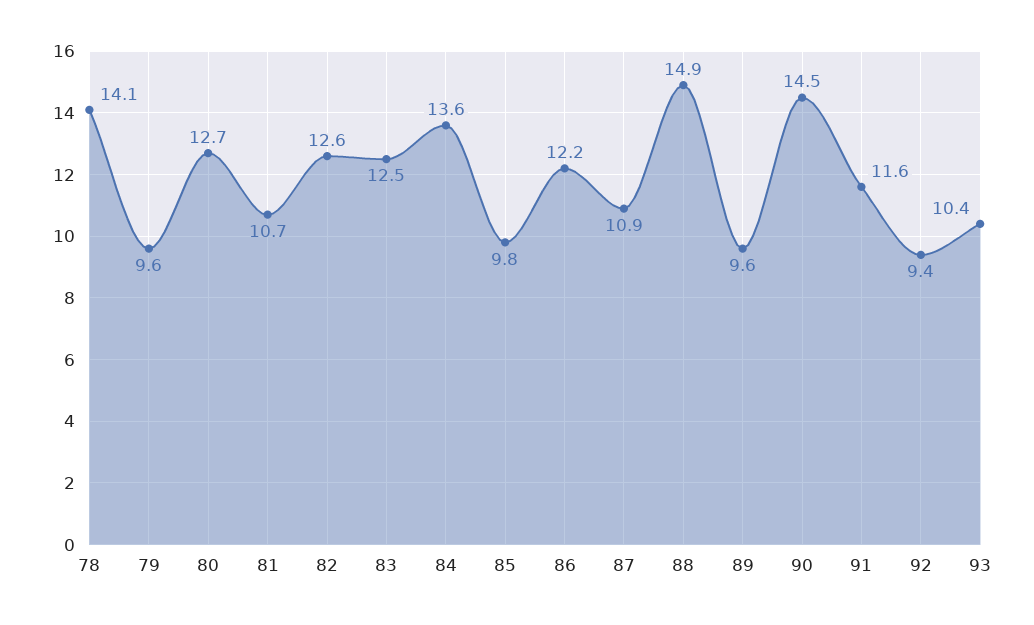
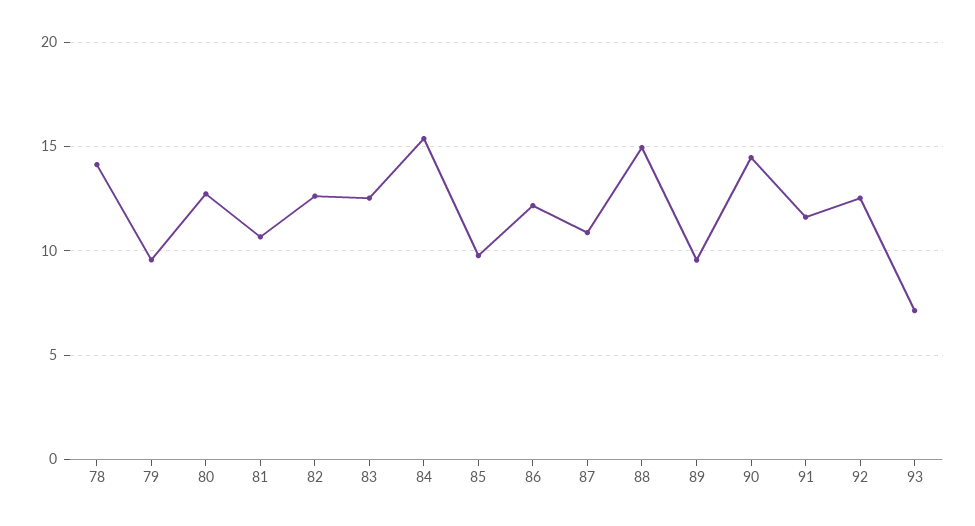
  {
    "78": 14.1,
    "79": 9.6,
    "80": 12.7,
    "81": 10.7,
    "82": 12.6,
    "83": 12.5,
-   "84": 13.6,
+   "84": 15.5,
    "85": 9.8,
    "86": 12.2,
    "87": 10.9,
    "88": 14.9,
    "89": 9.6,
    "90": 14.5,
    "91": 11.6,
-   "92": 9.4,
+   "92": 12.5,
-   "93": 10.4
+   "93": 7
  }

